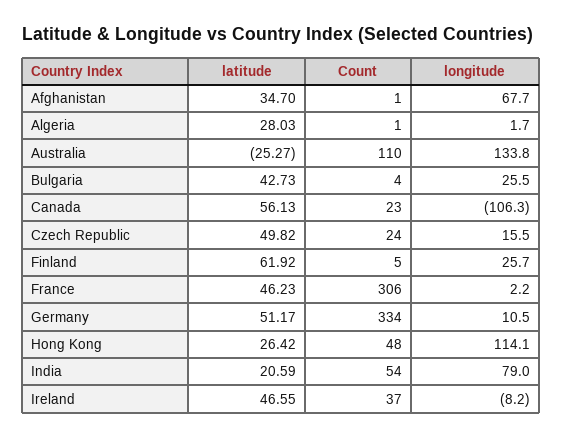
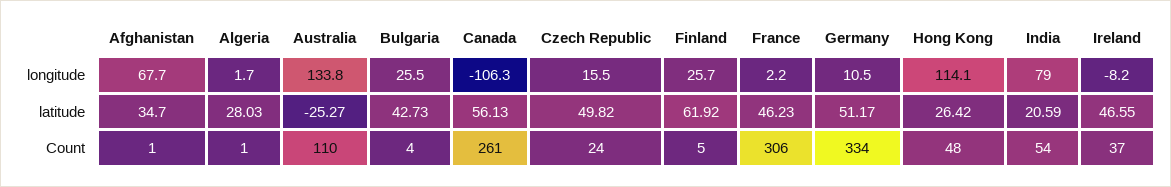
  {
    "latitude": {
      "Afghanistan": 34.7,
      "Algeria": 28.03,
      "Australia": -25.27,
      "Bulgaria": 42.73,
      "Canada": 56.13,
      "Czech Republic": 49.82,
      "Finland": 61.92,
      "France": 46.23,
      "Germany": 51.17,
      "Hong Kong": 26.42,
      "India": 20.59,
      "Ireland": 46.55
    },
    "Count": {
      "Afghanistan": 1,
      "Algeria": 1,
      "Australia": 110,
      "Bulgaria": 4,
-     "Canada": 23,
+     "Canada": 261,
      "Czech Republic": 24,
      "Finland": 5,
      "France": 306,
      "Germany": 334,
      "Hong Kong": 48,
      "India": 54,
      "Ireland": 37
    },
    "longitude": {
      "Afghanistan": 67.7,
      "Algeria": 1.7,
      "Australia": 133.8,
      "Bulgaria": 25.5,
      "Canada": -106.3,
      "Czech Republic": 15.5,
      "Finland": 25.7,
      "France": 2.2,
      "Germany": 10.5,
      "Hong Kong": 114.1,
      "India": 79,
      "Ireland": -8.2
    }
  }

